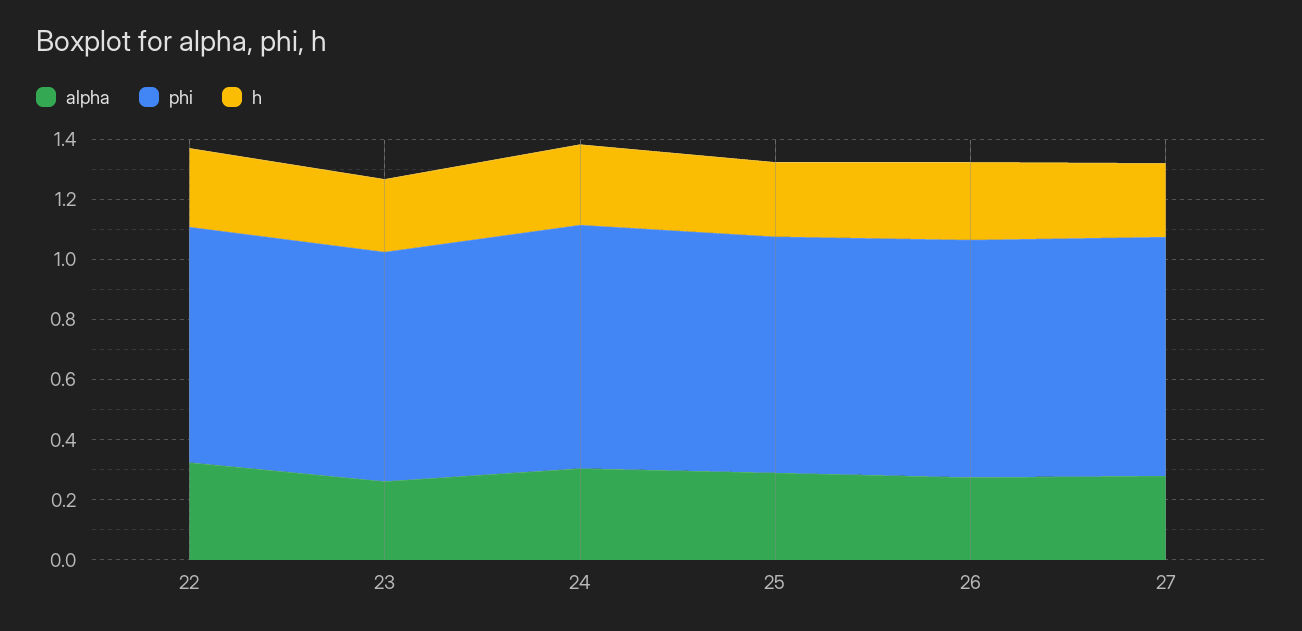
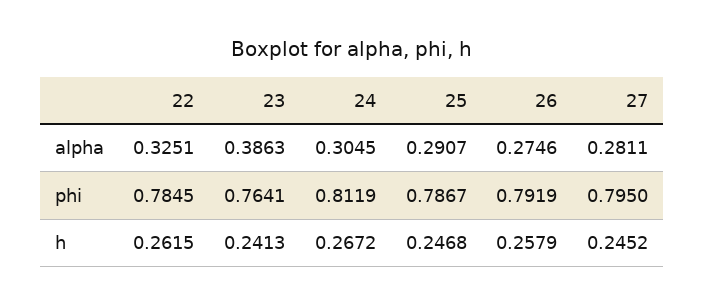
  {
    "alpha": {
      "22": 0.3251,
-     "23": 0.25,
+     "23": 0.3863,
      "24": 0.3045,
      "25": 0.2907,
      "26": 0.2746,
      "27": 0.2811
    },
    "phi": {
      "22": 0.7845,
      "23": 0.7641,
      "24": 0.8119,
      "25": 0.7867,
      "26": 0.7919,
      "27": 0.795
    },
    "h": {
      "22": 0.2615,
      "23": 0.2413,
      "24": 0.2672,
      "25": 0.2468,
      "26": 0.2579,
      "27": 0.2452
    }
  }

